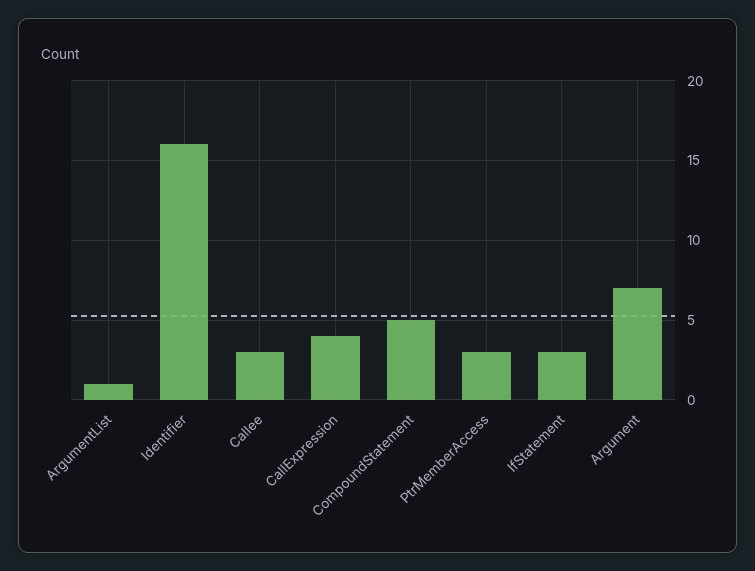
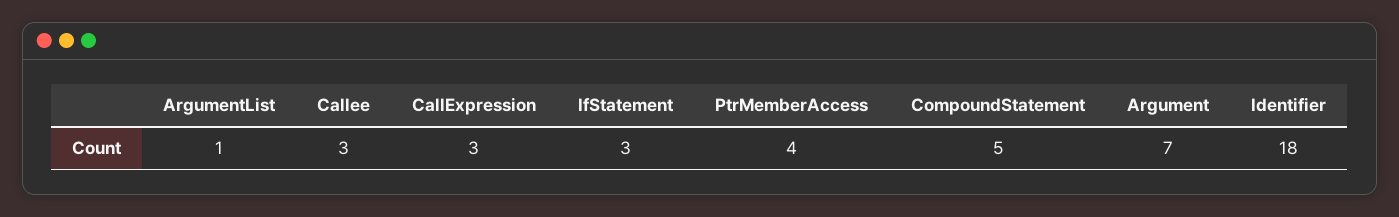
  {
    "ArgumentList": 1,
-   "Identifier": 16,
+   "Identifier": 18,
    "Callee": 3,
-   "CallExpression": 4,
+   "CallExpression": 3,
    "CompoundStatement": 5,
-   "PtrMemberAccess": 3,
+   "PtrMemberAccess": 4,
    "IfStatement": 3,
    "Argument": 7
  }

